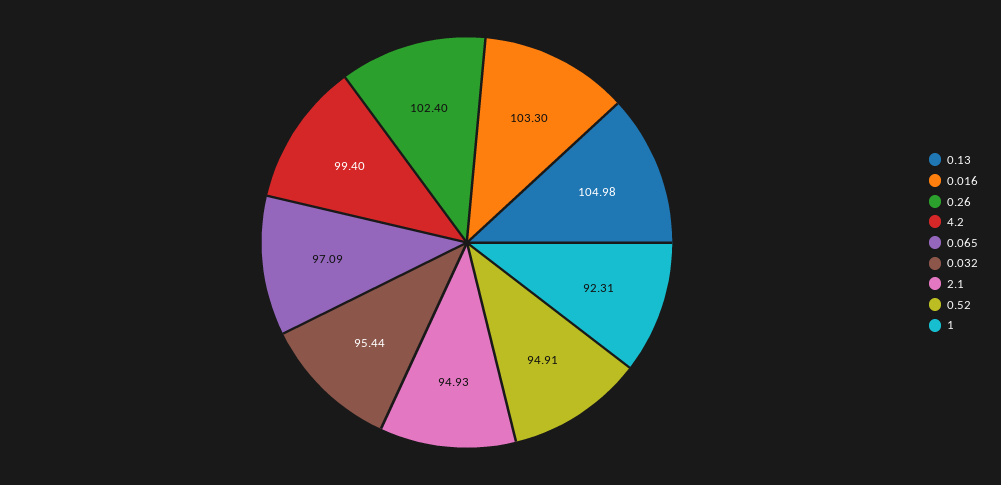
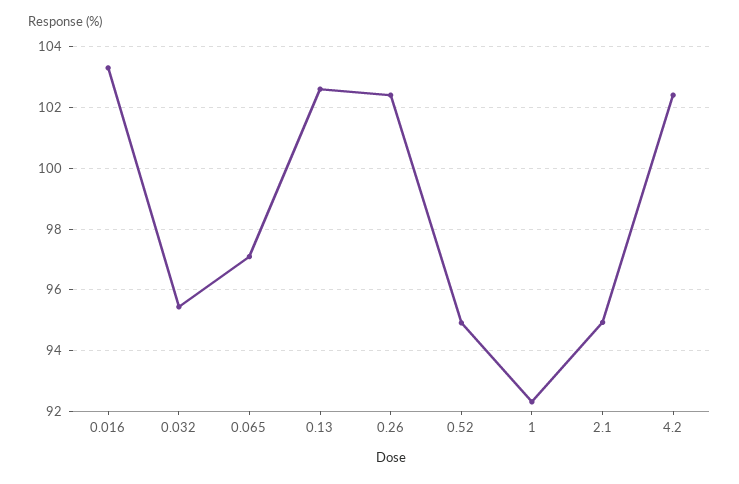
  {
-   "0.13": 104.98,
+   "0.13": 102.6,
    "0.016": 103.3,
    "0.26": 102.4,
-   "4.2": 99.4,
+   "4.2": 102.4,
    "0.065": 97.09,
    "0.032": 95.44,
    "2.1": 94.93,
    "0.52": 94.91,
    "1": 92.31
  }

